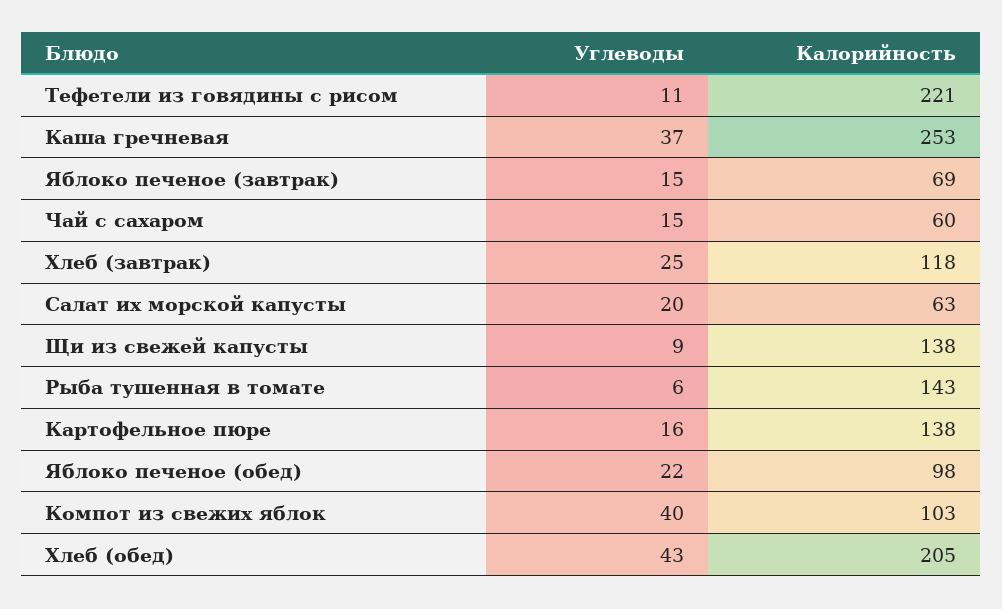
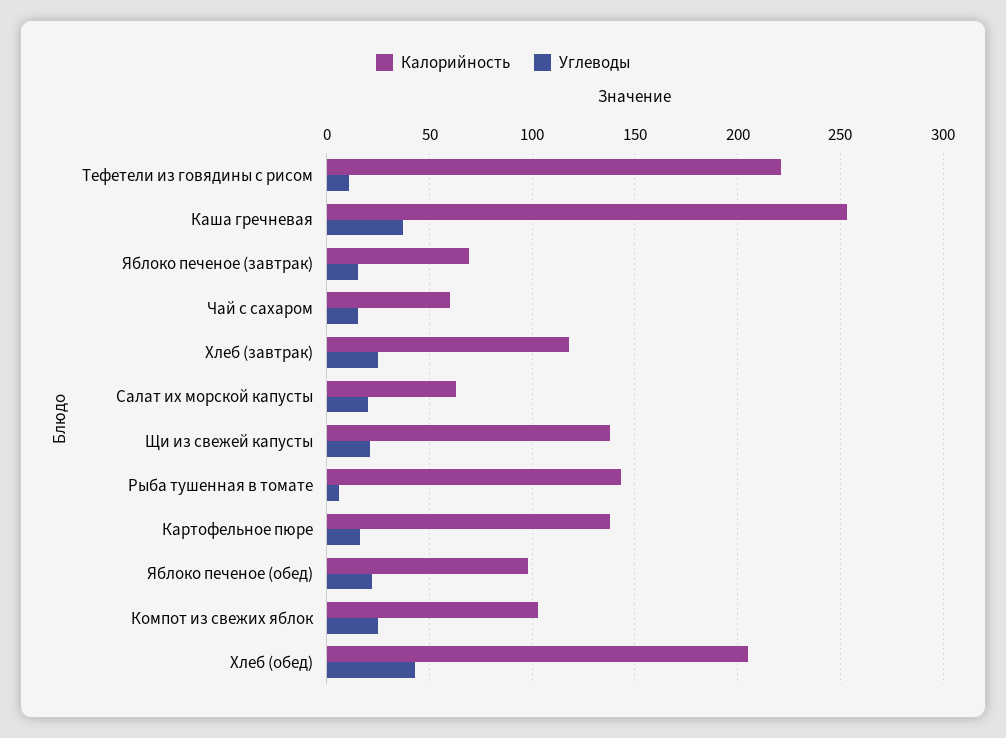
  {
    "Углеводы": {
      "Тефетели из говядины с рисом": 11,
      "Каша гречневая": 37,
      "Яблоко печеное (завтрак)": 15,
      "Чай с сахаром": 15,
      "Хлеб (завтрак)": 25,
      "Салат их морской капусты": 20,
-     "Щи из свежей капусты": 9,
+     "Щи из свежей капусты": 20,
      "Рыба тушенная в томате": 6,
      "Картофельное пюре": 16,
      "Яблоко печеное (обед)": 22,
-     "Компот из свежих яблок": 40,
+     "Компот из свежих яблок": 25,
      "Хлеб (обед)": 43
    },
    "Калорийность": {
      "Тефетели из говядины с рисом": 221,
      "Каша гречневая": 253,
      "Яблоко печеное (завтрак)": 69,
      "Чай с сахаром": 60,
      "Хлеб (завтрак)": 118,
      "Салат их морской капусты": 63,
      "Щи из свежей капусты": 138,
      "Рыба тушенная в томате": 143,
      "Картофельное пюре": 138,
      "Яблоко печеное (обед)": 98,
      "Компот из свежих яблок": 103,
      "Хлеб (обед)": 205
    }
  }

